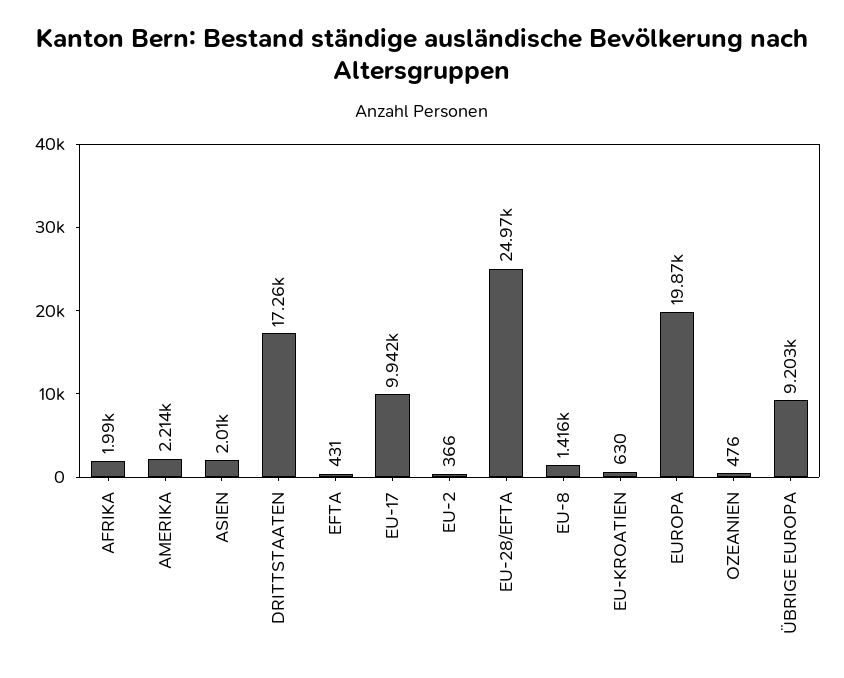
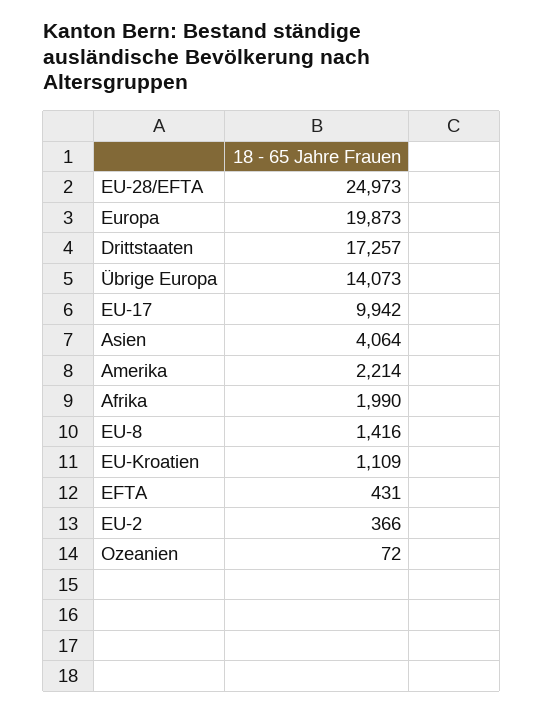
  {
    "AFRIKA": 1990,
    "AMERIKA": 2214,
-   "ASIEN": 2010,
+   "ASIEN": 4064,
    "DRITTSTAATEN": 17257,
    "EFTA": 431,
    "EU-17": 9942,
    "EU-2": 366,
    "EU-28/EFTA": 24973,
    "EU-8": 1416,
-   "EU-KROATIEN": 630,
+   "EU-KROATIEN": 1109,
    "EUROPA": 19873,
-   "OZEANIEN": 476,
+   "OZEANIEN": 72,
-   "ÜBRIGE EUROPA": 9203
+   "ÜBRIGE EUROPA": 14073
  }

